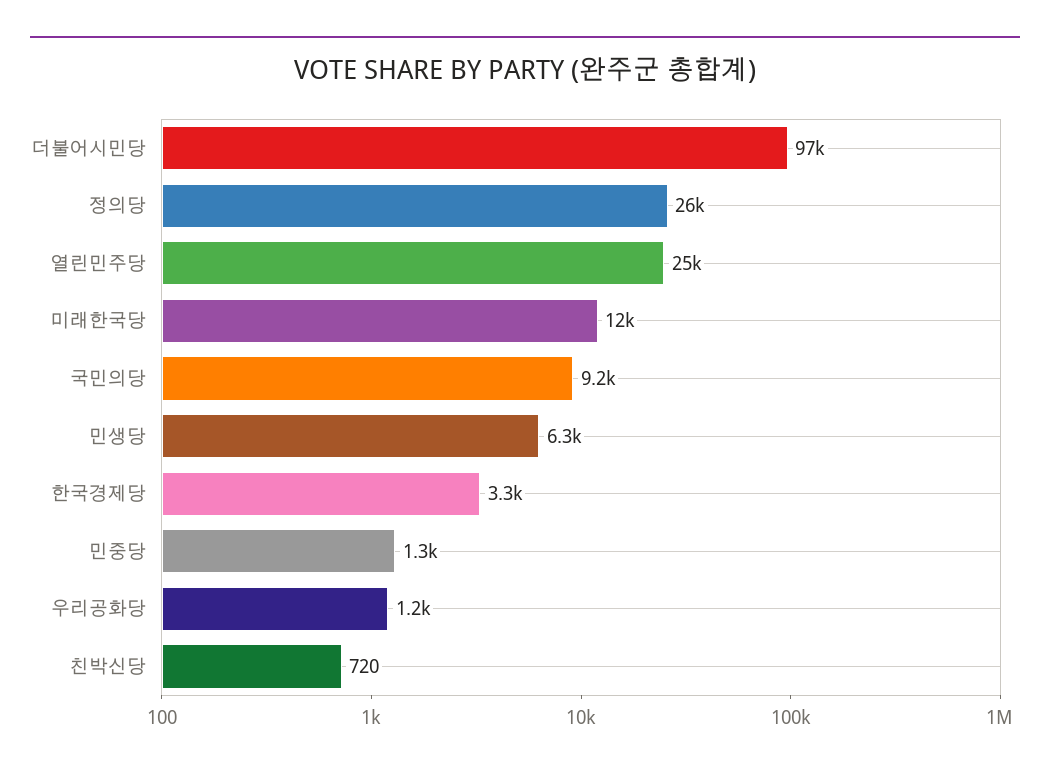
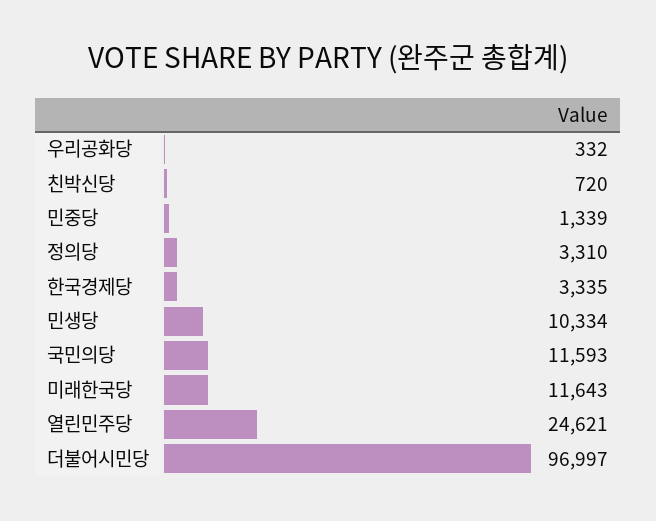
  {
    "더불어시민당": 96997,
-   "정의당": 26000,
+   "정의당": 3310,
    "열린민주당": 24621,
    "미래한국당": 11643,
-   "국민의당": 9200,
+   "국민의당": 11593,
-   "민생당": 6300,
+   "민생당": 10334,
    "한국경제당": 3335,
    "민중당": 1339,
-   "우리공화당": 1200,
+   "우리공화당": 332,
    "친박신당": 720
  }

